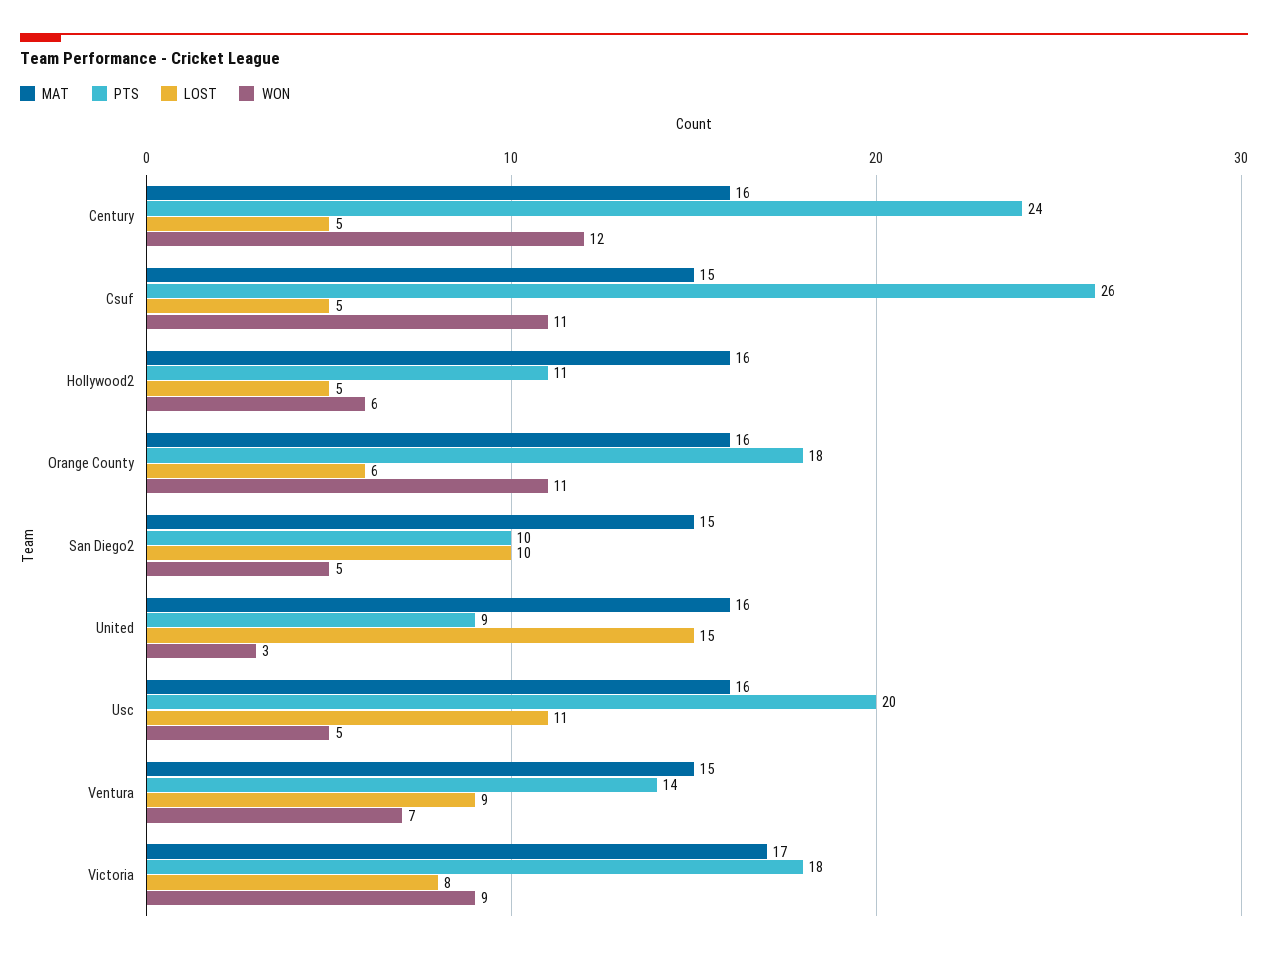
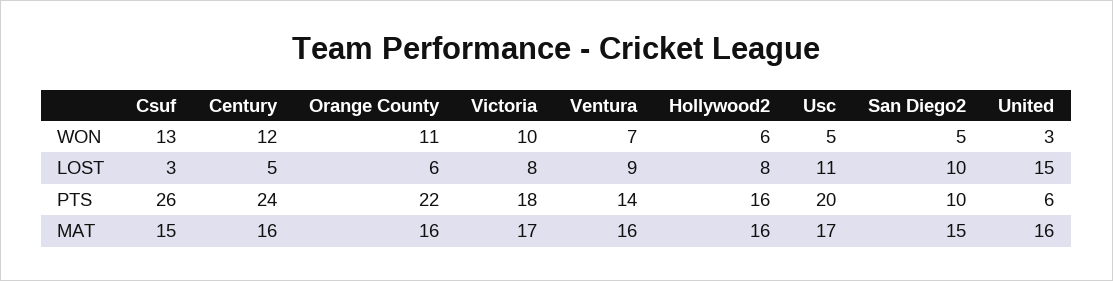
  {
    "MAT": {
      "Century": 16,
      "Csuf": 15,
      "Hollywood2": 16,
      "Orange County": 16,
      "San Diego2": 15,
      "United": 16,
-     "Usc": 16,
+     "Usc": 17,
-     "Ventura": 15,
+     "Ventura": 16,
      "Victoria": 17
    },
    "PTS": {
      "Century": 24,
      "Csuf": 26,
-     "Hollywood2": 11,
+     "Hollywood2": 16,
-     "Orange County": 18,
+     "Orange County": 22,
      "San Diego2": 10,
-     "United": 9,
+     "United": 6,
      "Usc": 20,
      "Ventura": 14,
      "Victoria": 18
    },
    "LOST": {
      "Century": 5,
-     "Csuf": 5,
+     "Csuf": 3,
-     "Hollywood2": 5,
+     "Hollywood2": 8,
      "Orange County": 6,
      "San Diego2": 10,
      "United": 15,
      "Usc": 11,
      "Ventura": 9,
      "Victoria": 8
    },
    "WON": {
      "Century": 12,
-     "Csuf": 11,
+     "Csuf": 13,
      "Hollywood2": 6,
      "Orange County": 11,
      "San Diego2": 5,
      "United": 3,
      "Usc": 5,
      "Ventura": 7,
-     "Victoria": 9
+     "Victoria": 10
    }
  }

